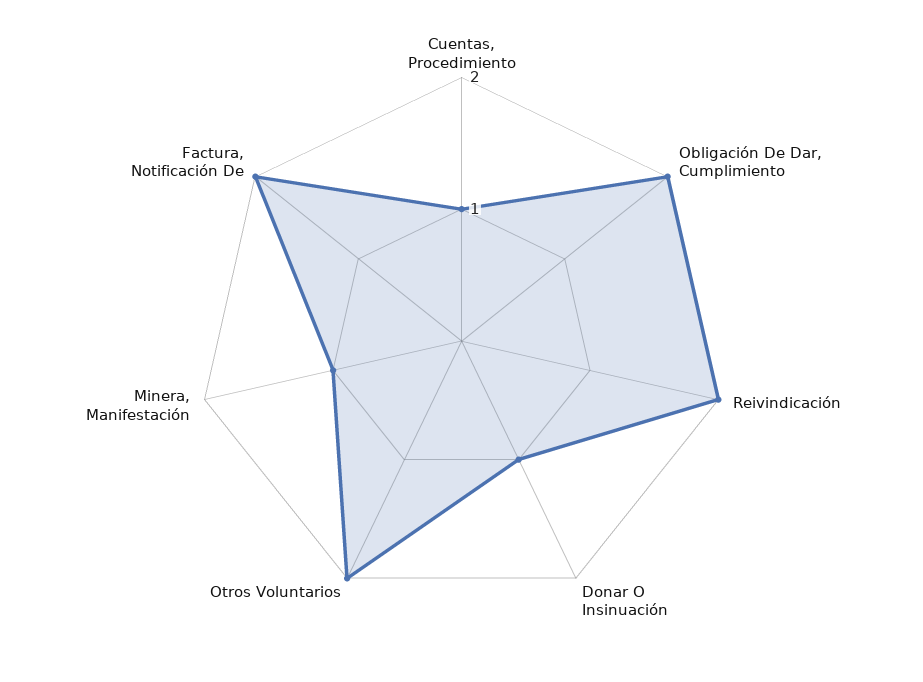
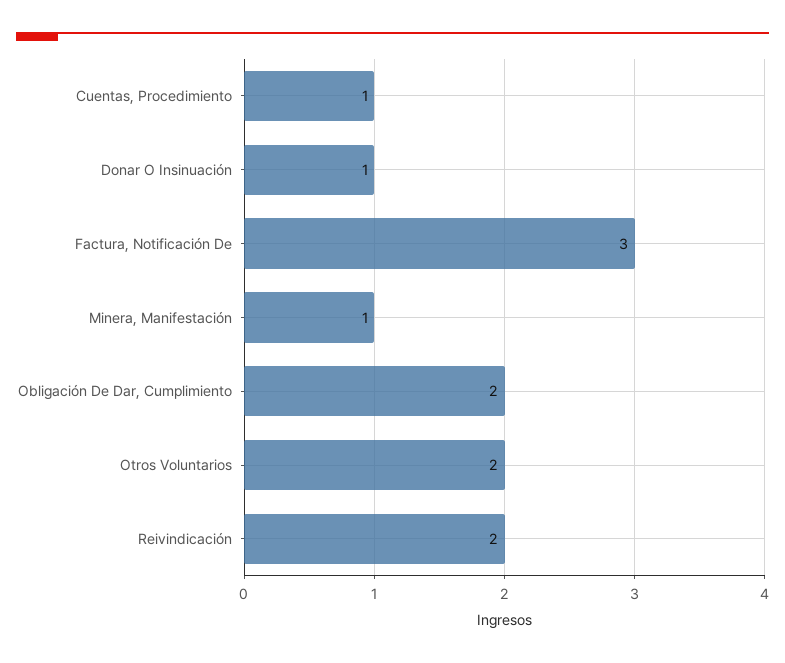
  {
    "Cuentas, Procedimiento": 1,
    "Obligación De Dar, Cumplimiento": 2,
    "Reivindicación": 2,
    "Donar O Insinuación": 1,
    "Otros Voluntarios": 2,
    "Minera, Manifestación": 1,
-   "Factura, Notificación De": 2
+   "Factura, Notificación De": 3
  }

